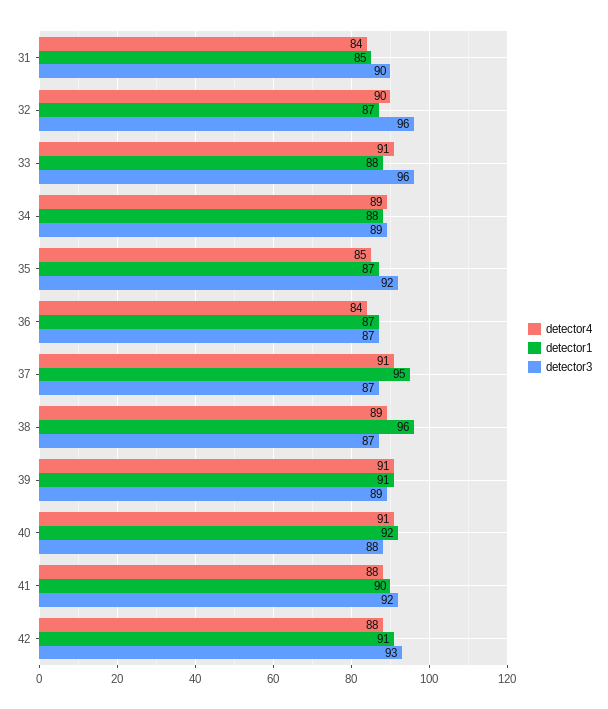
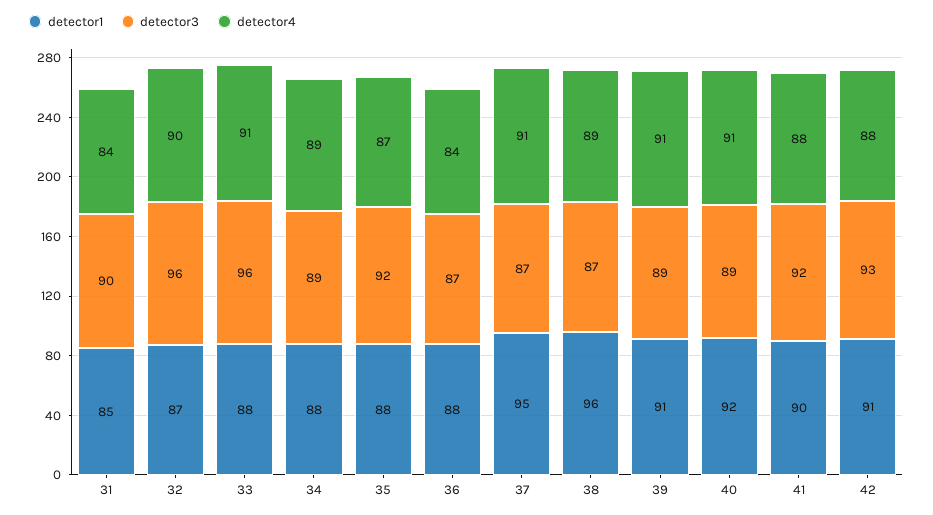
  {
    "detector4": {
      "31": 84,
      "32": 90,
      "33": 91,
      "34": 89,
-     "35": 85,
+     "35": 87,
      "36": 84,
      "37": 91,
      "38": 89,
      "39": 91,
      "40": 91,
      "41": 88,
      "42": 88
    },
    "detector1": {
      "31": 85,
      "32": 87,
      "33": 88,
      "34": 88,
-     "35": 87,
+     "35": 88,
-     "36": 87,
+     "36": 88,
      "37": 95,
      "38": 96,
      "39": 91,
      "40": 92,
      "41": 90,
      "42": 91
    },
    "detector3": {
      "31": 90,
      "32": 96,
      "33": 96,
      "34": 89,
      "35": 92,
      "36": 87,
      "37": 87,
      "38": 87,
      "39": 89,
-     "40": 88,
+     "40": 89,
      "41": 92,
      "42": 93
    }
  }

